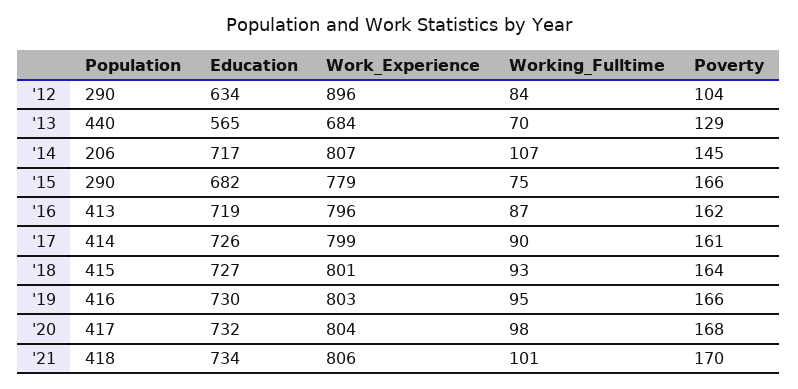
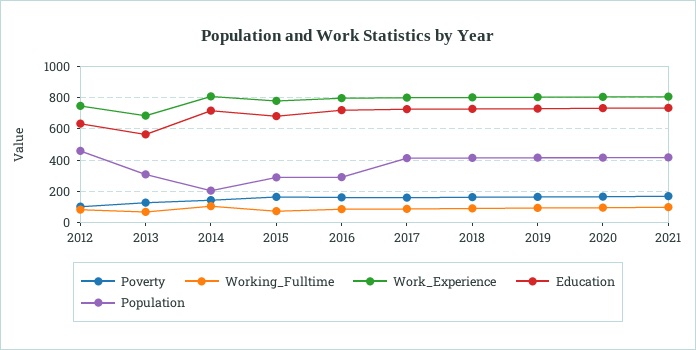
  {
    "Population": {
-     "'12": 290,
+     "'12": 450,
-     "'13": 440,
+     "'13": 300,
      "'14": 206,
      "'15": 290,
-     "'16": 413,
+     "'16": 300,
      "'17": 414,
      "'18": 415,
      "'19": 416,
      "'20": 417,
      "'21": 418
    },
    "Education": {
      "'12": 634,
      "'13": 565,
      "'14": 717,
      "'15": 682,
      "'16": 719,
      "'17": 726,
      "'18": 727,
      "'19": 730,
      "'20": 732,
      "'21": 734
    },
    "Work_Experience": {
-     "'12": 896,
+     "'12": 750,
      "'13": 684,
      "'14": 807,
      "'15": 779,
      "'16": 796,
      "'17": 799,
      "'18": 801,
      "'19": 803,
      "'20": 804,
      "'21": 806
    },
    "Working_Fulltime": {
      "'12": 84,
      "'13": 70,
      "'14": 107,
      "'15": 75,
      "'16": 87,
      "'17": 90,
      "'18": 93,
      "'19": 95,
      "'20": 98,
      "'21": 101
    },
    "Poverty": {
      "'12": 104,
      "'13": 129,
      "'14": 145,
      "'15": 166,
      "'16": 162,
      "'17": 161,
      "'18": 164,
      "'19": 166,
      "'20": 168,
      "'21": 170
    }
  }

